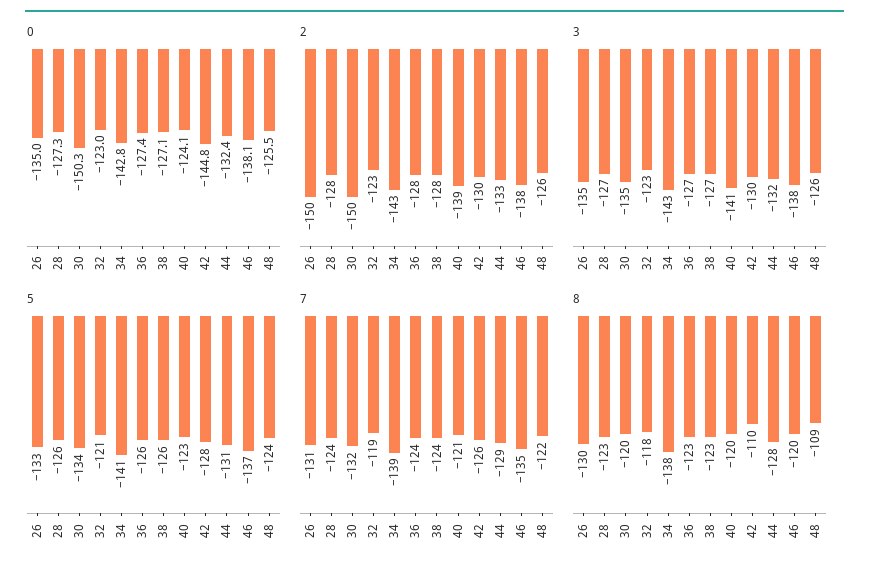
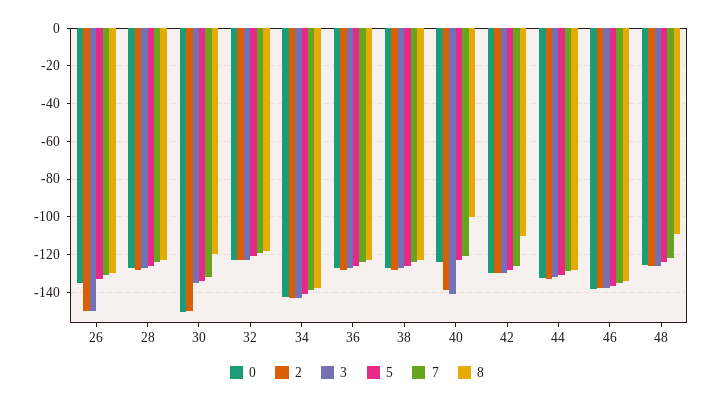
  {
    "0": {
      "26": -135,
      "28": -127.3,
      "30": -150.3,
      "32": -123,
      "34": -142.8,
      "36": -127.4,
      "38": -127.1,
      "40": -124.1,
-     "42": -144.8,
+     "42": -130,
      "44": -132.4,
      "46": -138.1,
      "48": -125.5
    },
    "2": {
      "26": -150,
      "28": -128,
      "30": -150,
      "32": -123,
      "34": -143,
      "36": -128,
      "38": -128,
      "40": -139,
      "42": -130,
      "44": -133,
      "46": -138,
      "48": -126
    },
    "3": {
-     "26": -135,
+     "26": -150,
      "28": -127,
      "30": -135,
      "32": -123,
      "34": -143,
      "36": -127,
      "38": -127,
      "40": -141,
      "42": -130,
      "44": -132,
      "46": -138,
      "48": -126
    },
    "5": {
      "26": -133,
      "28": -126,
      "30": -134,
      "32": -121,
      "34": -141,
      "36": -126,
      "38": -126,
      "40": -123,
      "42": -128,
      "44": -131,
      "46": -137,
      "48": -124
    },
    "7": {
      "26": -131,
      "28": -124,
      "30": -132,
      "32": -119,
      "34": -139,
      "36": -124,
      "38": -124,
      "40": -121,
      "42": -126,
      "44": -129,
      "46": -135,
      "48": -122
    },
    "8": {
      "26": -130,
      "28": -123,
      "30": -120,
      "32": -118,
      "34": -138,
      "36": -123,
      "38": -123,
-     "40": -120,
+     "40": -100,
      "42": -110,
      "44": -128,
-     "46": -120,
+     "46": -135,
      "48": -109
    }
  }

